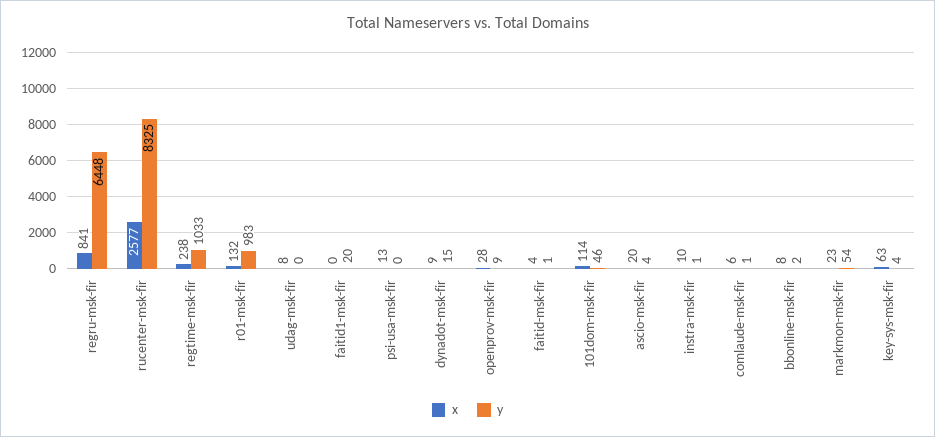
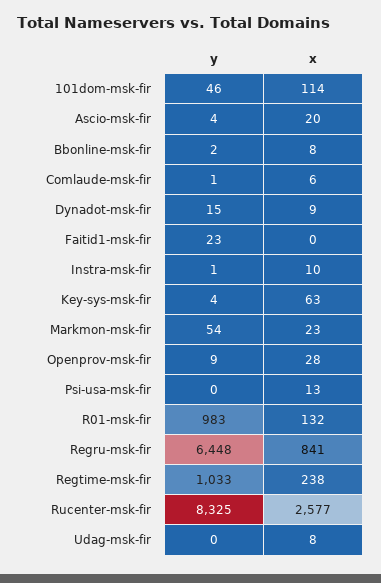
  {
    "x": {
      "regru-msk-fir": 841,
      "rucenter-msk-fir": 2577,
      "regtime-msk-fir": 238,
      "r01-msk-fir": 132,
      "udag-msk-fir": 8,
      "faitid1-msk-fir": 0,
      "psi-usa-msk-fir": 13,
      "dynadot-msk-fir": 9,
      "openprov-msk-fir": 28,
-     "faitid-msk-fir": 4,
      "101dom-msk-fir": 114,
      "ascio-msk-fir": 20,
      "instra-msk-fir": 10,
      "comlaude-msk-fir": 6,
      "bbonline-msk-fir": 8,
      "markmon-msk-fir": 23,
      "key-sys-msk-fir": 63
    },
    "y": {
      "regru-msk-fir": 6448,
      "rucenter-msk-fir": 8325,
      "regtime-msk-fir": 1033,
      "r01-msk-fir": 983,
      "udag-msk-fir": 0,
-     "faitid1-msk-fir": 20,
+     "faitid1-msk-fir": 23,
      "psi-usa-msk-fir": 0,
      "dynadot-msk-fir": 15,
      "openprov-msk-fir": 9,
-     "faitid-msk-fir": 1,
      "101dom-msk-fir": 46,
      "ascio-msk-fir": 4,
      "instra-msk-fir": 1,
      "comlaude-msk-fir": 1,
      "bbonline-msk-fir": 2,
      "markmon-msk-fir": 54,
      "key-sys-msk-fir": 4
    }
  }

